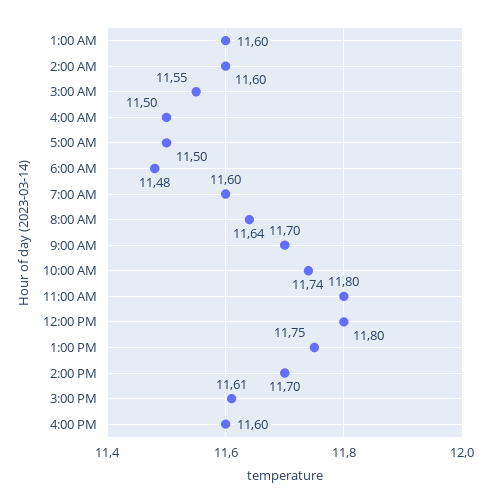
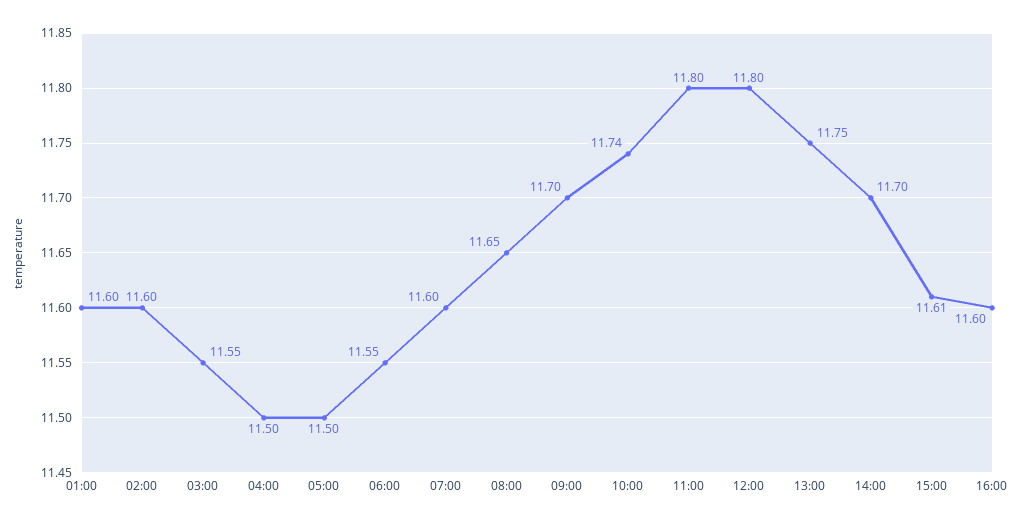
  {
    "1:00 AM": 11.6,
    "2:00 AM": 11.6,
    "3:00 AM": 11.55,
    "4:00 AM": 11.5,
    "5:00 AM": 11.5,
-   "6:00 AM": 11.48,
+   "6:00 AM": 11.55,
    "7:00 AM": 11.6,
-   "8:00 AM": 11.64,
+   "8:00 AM": 11.65,
    "9:00 AM": 11.7,
    "10:00 AM": 11.74,
    "11:00 AM": 11.8,
    "12:00 PM": 11.8,
    "1:00 PM": 11.75,
    "2:00 PM": 11.7,
    "3:00 PM": 11.61,
    "4:00 PM": 11.6
  }

